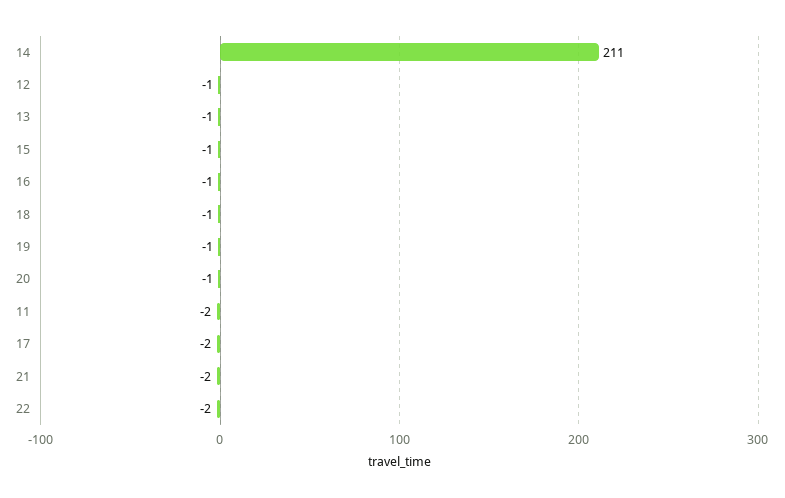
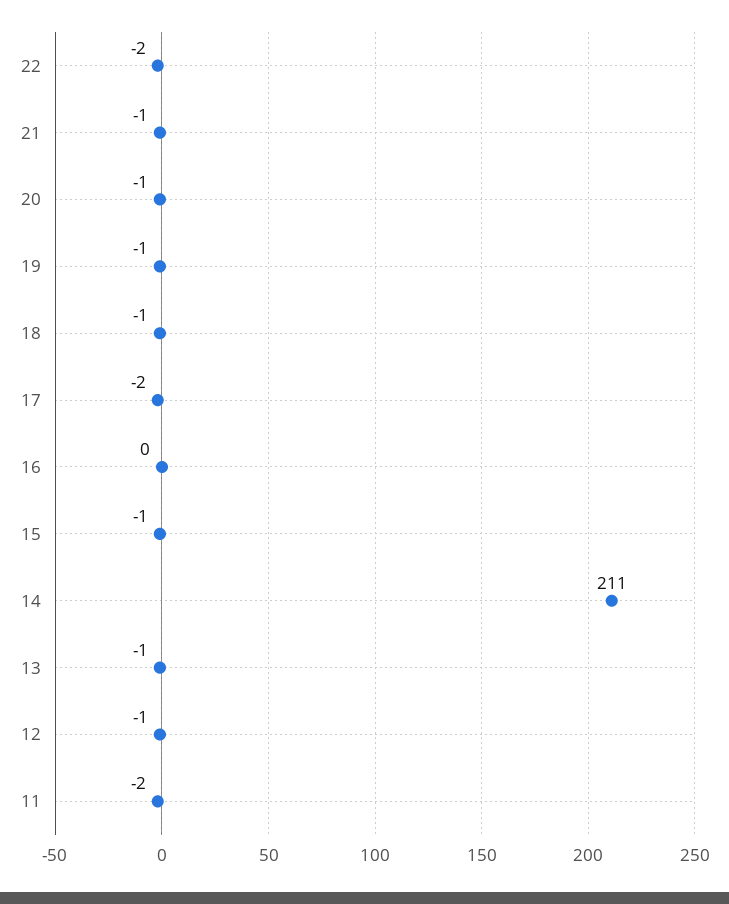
  {
    "14": 211,
    "12": -1,
    "13": -1,
    "15": -1,
-   "16": -1,
+   "16": 0,
    "18": -1,
    "19": -1,
    "20": -1,
    "11": -2,
    "17": -2,
-   "21": -2,
+   "21": -1,
    "22": -2
  }

